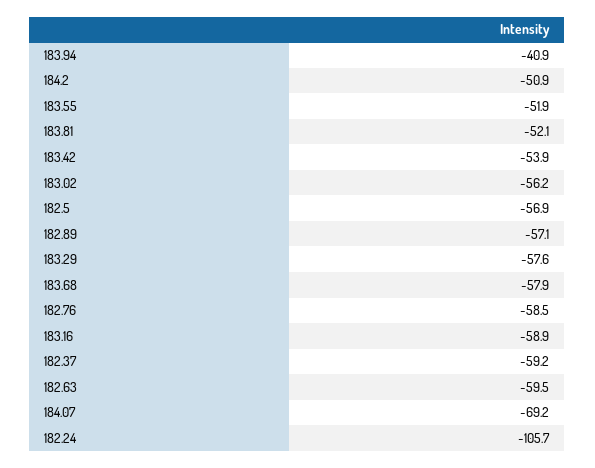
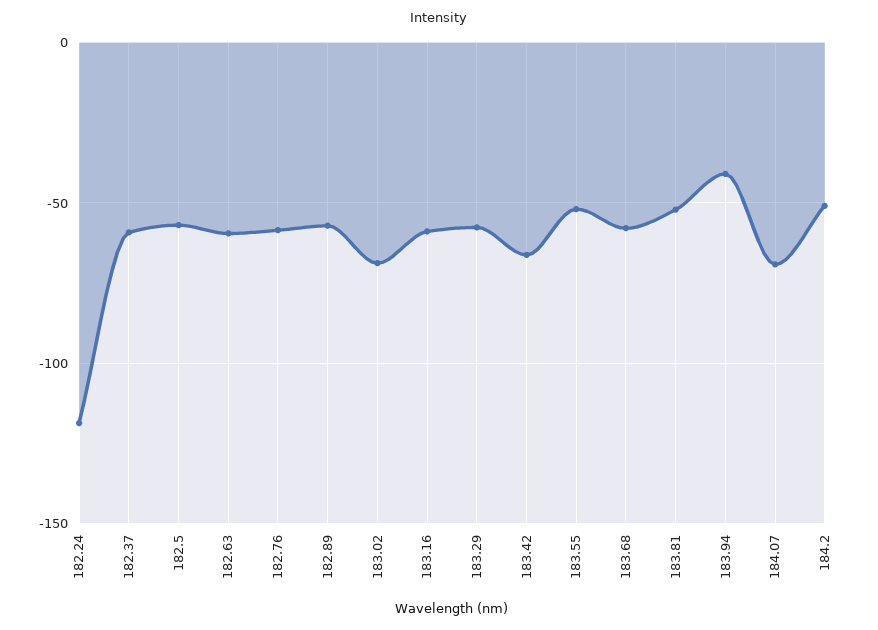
  {
    "183.94": -40.9,
    "184.2": -50.9,
    "183.55": -51.9,
    "183.81": -52.1,
-   "183.42": -53.9,
+   "183.42": -65,
-   "183.02": -56.2,
+   "183.02": -70,
    "182.5": -56.9,
    "182.89": -57.1,
    "183.29": -57.6,
    "183.68": -57.9,
    "182.76": -58.5,
    "183.16": -58.9,
    "182.37": -59.2,
    "182.63": -59.5,
    "184.07": -69.2,
-   "182.24": -105.7
+   "182.24": -120
  }

